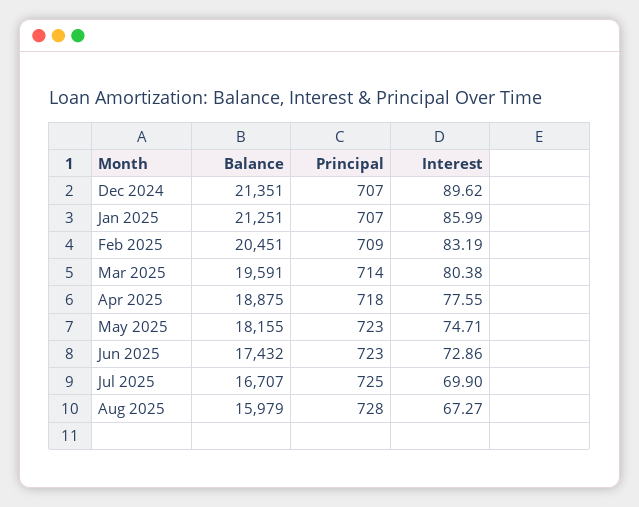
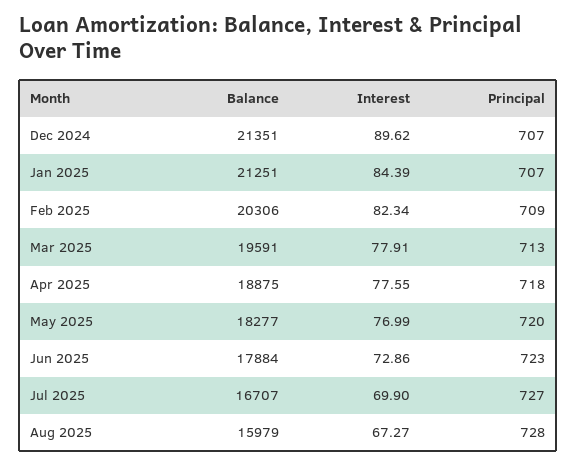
  {
    "Balance": {
      "Dec 2024": 21351,
      "Jan 2025": 21251,
-     "Feb 2025": 20451,
+     "Feb 2025": 20306,
      "Mar 2025": 19591,
      "Apr 2025": 18875,
-     "May 2025": 18155,
+     "May 2025": 18277,
-     "Jun 2025": 17432,
+     "Jun 2025": 17884,
      "Jul 2025": 16707,
      "Aug 2025": 15979
    },
    "Principal": {
      "Dec 2024": 707,
      "Jan 2025": 707,
      "Feb 2025": 709,
-     "Mar 2025": 714,
+     "Mar 2025": 713,
      "Apr 2025": 718,
-     "May 2025": 723,
+     "May 2025": 720,
      "Jun 2025": 723,
-     "Jul 2025": 725,
+     "Jul 2025": 727,
      "Aug 2025": 728
    },
    "Interest": {
      "Dec 2024": 89.62,
-     "Jan 2025": 85.99,
+     "Jan 2025": 84.39,
-     "Feb 2025": 83.19,
+     "Feb 2025": 82.34,
-     "Mar 2025": 80.38,
+     "Mar 2025": 77.91,
      "Apr 2025": 77.55,
-     "May 2025": 74.71,
+     "May 2025": 76.99,
      "Jun 2025": 72.86,
      "Jul 2025": 69.9,
      "Aug 2025": 67.27
    }
  }

